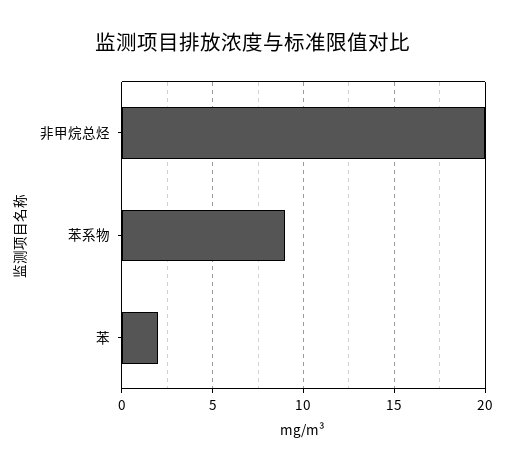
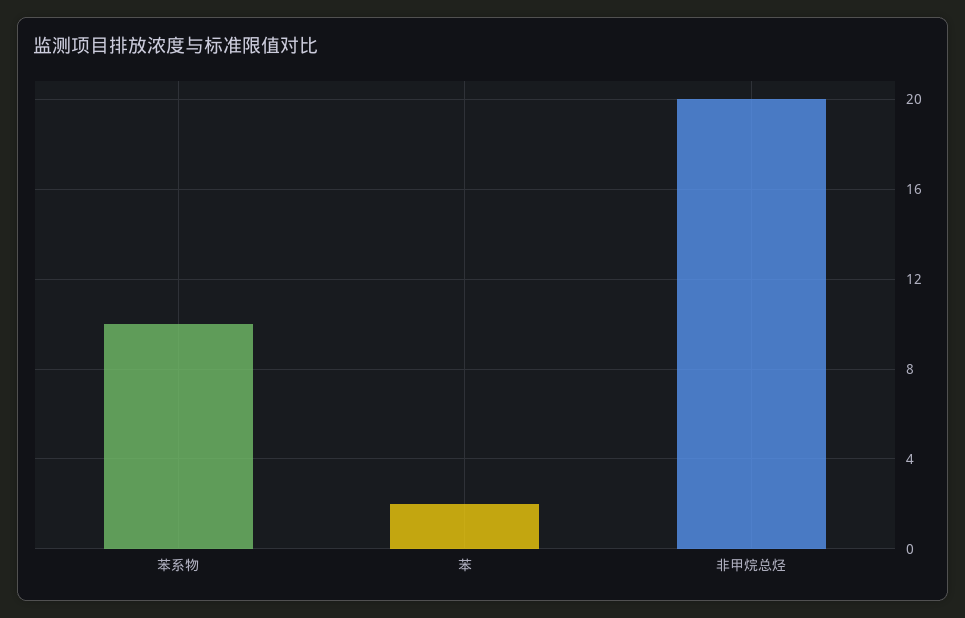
  {
    "非甲烷总烃": 20,
-   "苯系物": 9,
+   "苯系物": 10,
    "苯": 2
  }

